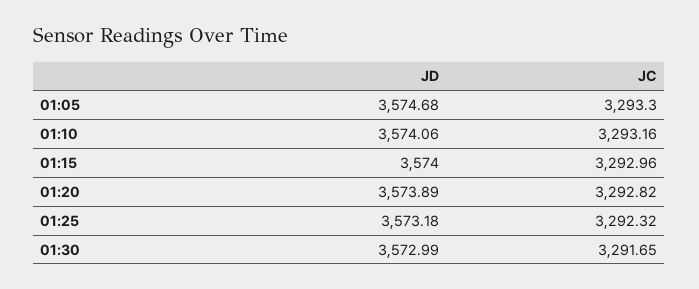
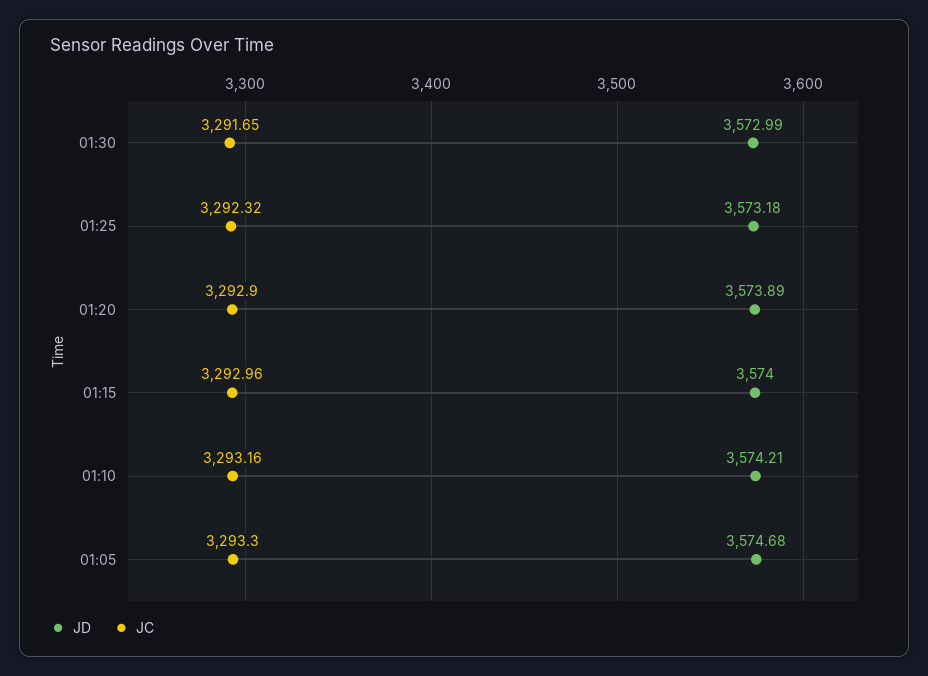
  {
    "JD": {
      "01:05": 3574.68,
-     "01:10": 3574.06,
+     "01:10": 3574.21,
      "01:15": 3574,
      "01:20": 3573.89,
      "01:25": 3573.18,
      "01:30": 3572.99
    },
    "JC": {
      "01:05": 3293.3,
      "01:10": 3293.16,
      "01:15": 3292.96,
-     "01:20": 3292.82,
+     "01:20": 3292.9,
      "01:25": 3292.32,
      "01:30": 3291.65
    }
  }

